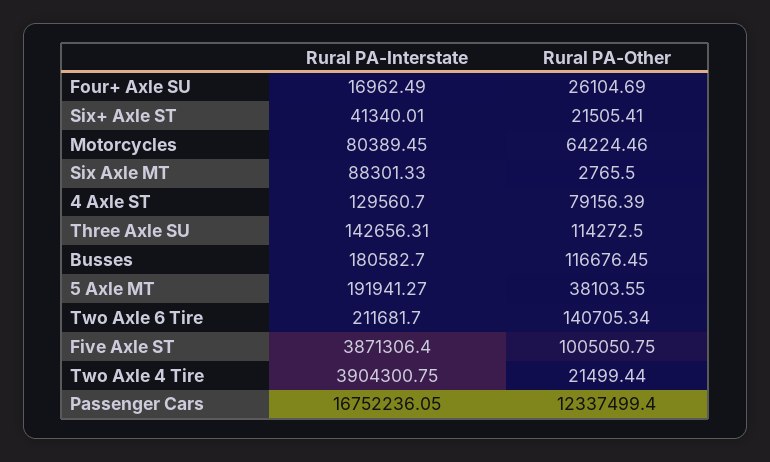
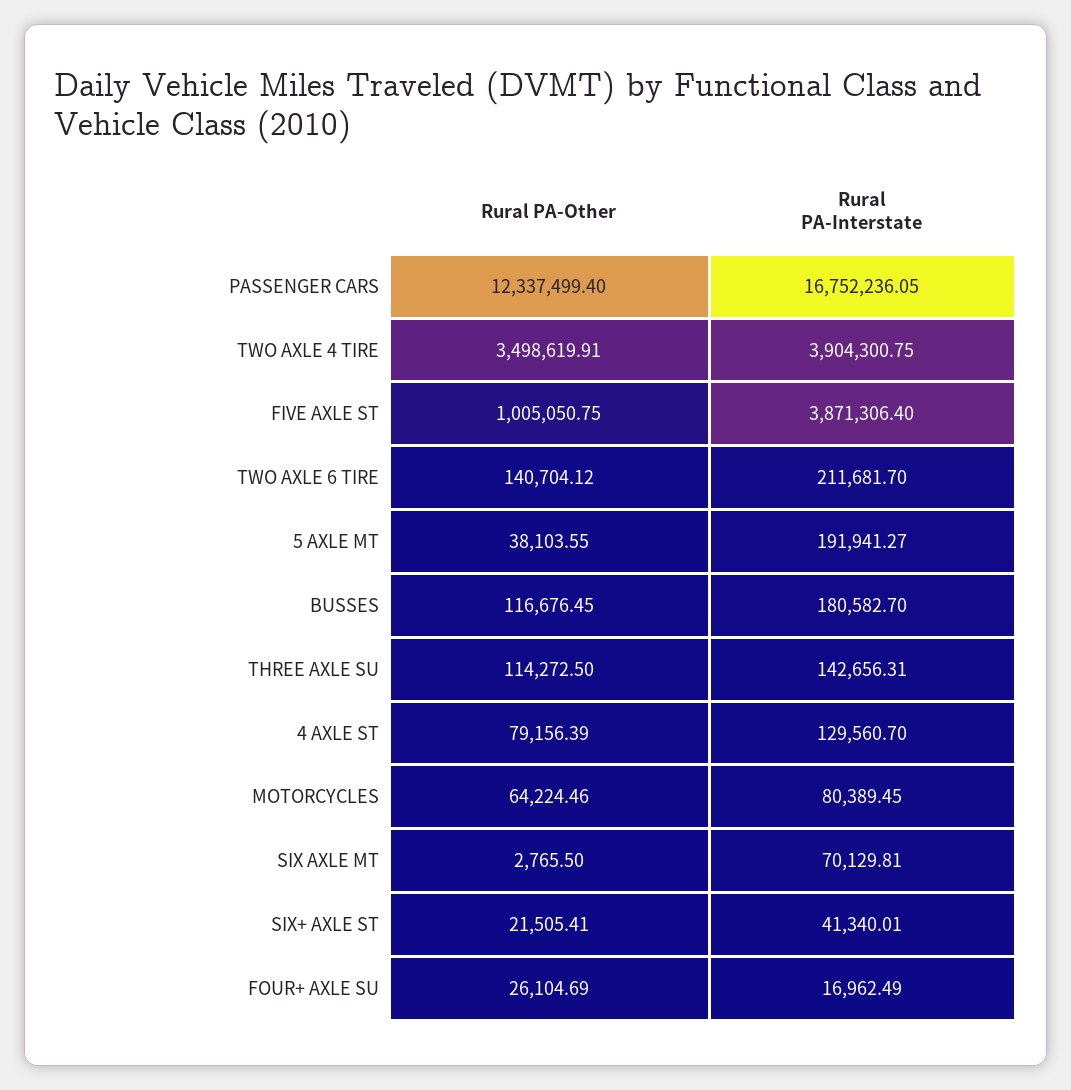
  {
    "Rural PA-Interstate": {
      "Four+ Axle SU": 16962.49,
      "Six+ Axle ST": 41340.01,
      "Motorcycles": 80389.45,
-     "Six Axle MT": 88301.33,
+     "Six Axle MT": 70129.81,
      "4 Axle ST": 129560.7,
      "Three Axle SU": 142656.31,
      "Busses": 180582.7,
      "5 Axle MT": 191941.27,
      "Two Axle 6 Tire": 211681.7,
      "Five Axle ST": 3871306.4,
      "Two Axle 4 Tire": 3904300.75,
      "Passenger Cars": 16752236.05
    },
    "Rural PA-Other": {
      "Four+ Axle SU": 26104.69,
      "Six+ Axle ST": 21505.41,
      "Motorcycles": 64224.46,
      "Six Axle MT": 2765.5,
      "4 Axle ST": 79156.39,
      "Three Axle SU": 114272.5,
      "Busses": 116676.45,
      "5 Axle MT": 38103.55,
-     "Two Axle 6 Tire": 140705.34,
+     "Two Axle 6 Tire": 140704.12,
      "Five Axle ST": 1005050.75,
-     "Two Axle 4 Tire": 21499.44,
+     "Two Axle 4 Tire": 3498619.91,
      "Passenger Cars": 12337499.4
    }
  }

